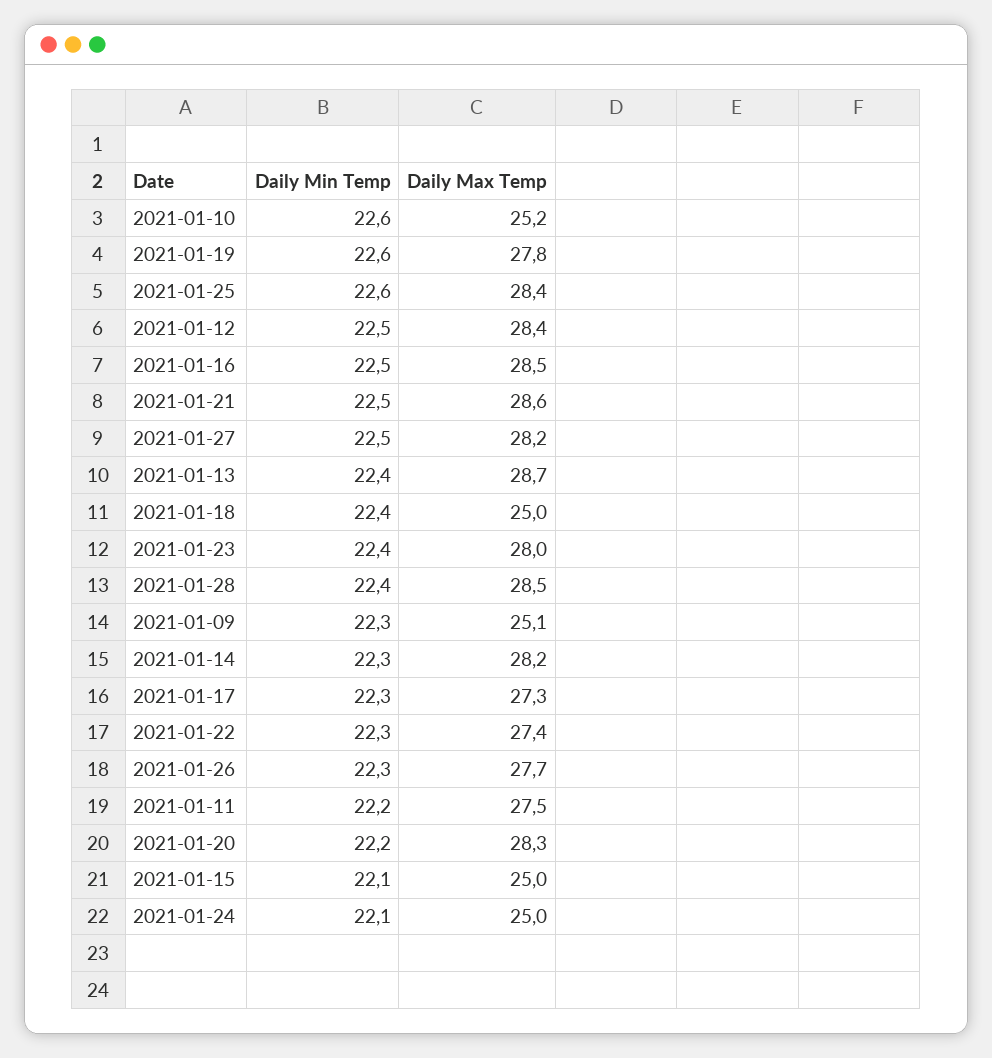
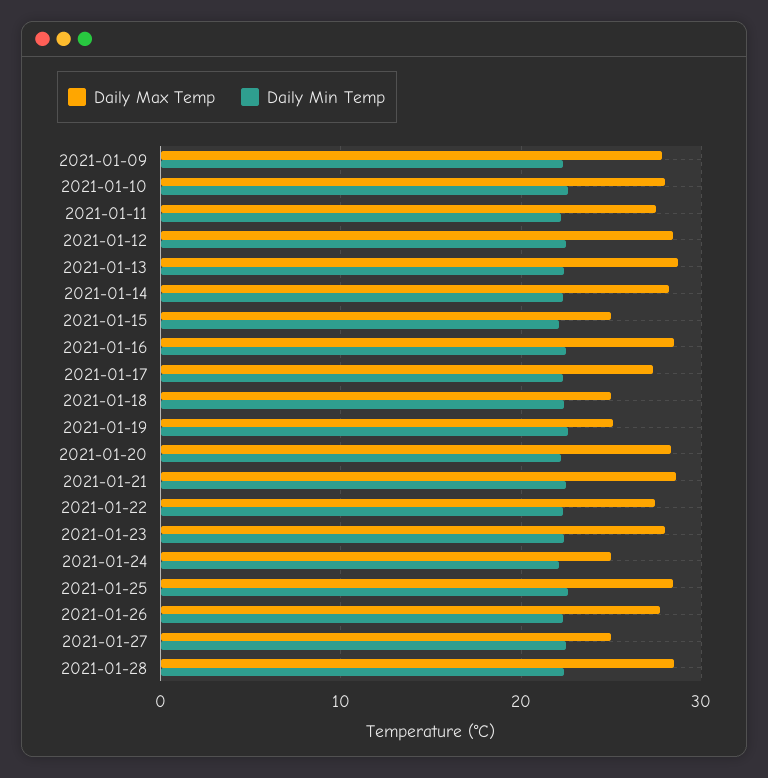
  {
    "Daily Min Temp": {
      "2021-01-10": 22.6,
      "2021-01-19": 22.6,
      "2021-01-25": 22.6,
      "2021-01-12": 22.5,
      "2021-01-16": 22.5,
      "2021-01-21": 22.5,
      "2021-01-27": 22.5,
      "2021-01-13": 22.4,
      "2021-01-18": 22.4,
      "2021-01-23": 22.4,
      "2021-01-28": 22.4,
      "2021-01-09": 22.3,
      "2021-01-14": 22.3,
      "2021-01-17": 22.3,
      "2021-01-22": 22.3,
      "2021-01-26": 22.3,
      "2021-01-11": 22.2,
      "2021-01-20": 22.2,
      "2021-01-15": 22.1,
      "2021-01-24": 22.1
    },
    "Daily Max Temp": {
-     "2021-01-10": 25.2,
+     "2021-01-10": 28,
-     "2021-01-19": 27.8,
+     "2021-01-19": 25,
      "2021-01-25": 28.4,
      "2021-01-12": 28.4,
      "2021-01-16": 28.5,
      "2021-01-21": 28.6,
-     "2021-01-27": 28.2,
+     "2021-01-27": 25,
      "2021-01-13": 28.7,
      "2021-01-18": 25,
      "2021-01-23": 28,
      "2021-01-28": 28.5,
-     "2021-01-09": 25.1,
+     "2021-01-09": 28,
      "2021-01-14": 28.2,
      "2021-01-17": 27.3,
      "2021-01-22": 27.4,
      "2021-01-26": 27.7,
      "2021-01-11": 27.5,
      "2021-01-20": 28.3,
      "2021-01-15": 25,
      "2021-01-24": 25
    }
  }

